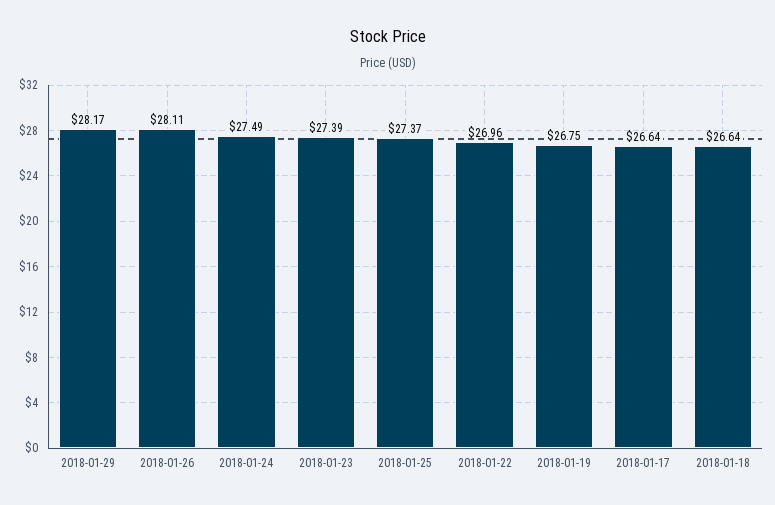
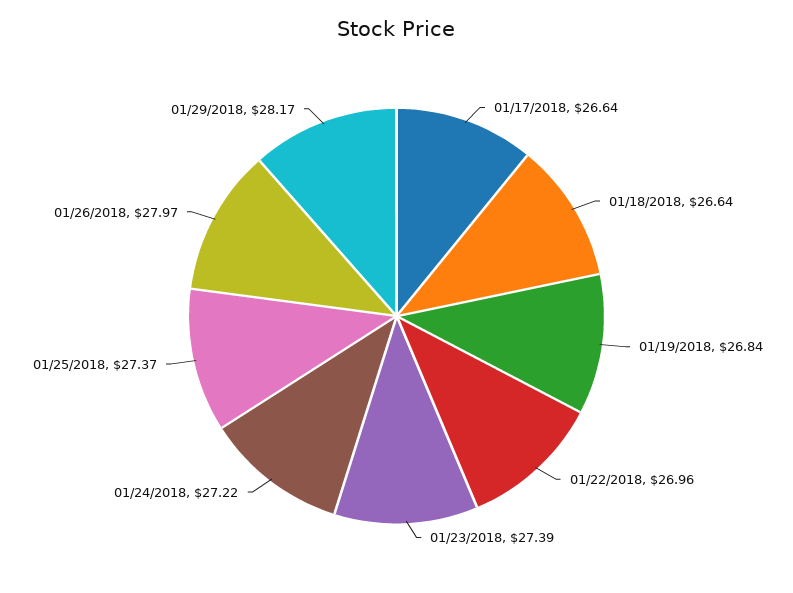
  {
    "2018-01-29": 28.17,
-   "2018-01-26": 28.11,
+   "2018-01-26": 27.97,
-   "2018-01-24": 27.49,
+   "2018-01-24": 27.22,
    "2018-01-23": 27.39,
    "2018-01-25": 27.37,
    "2018-01-22": 26.96,
-   "2018-01-19": 26.75,
+   "2018-01-19": 26.84,
    "2018-01-17": 26.64,
    "2018-01-18": 26.64
  }

